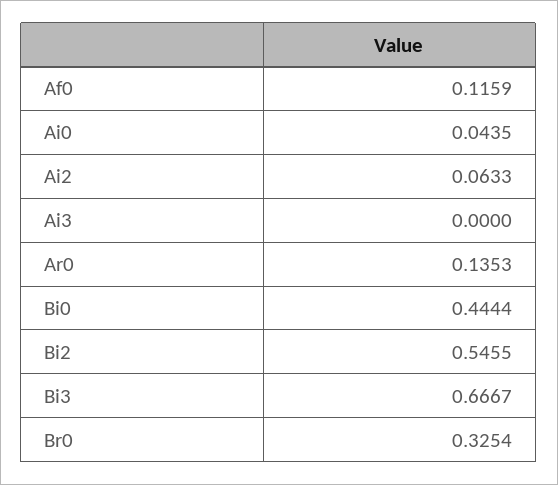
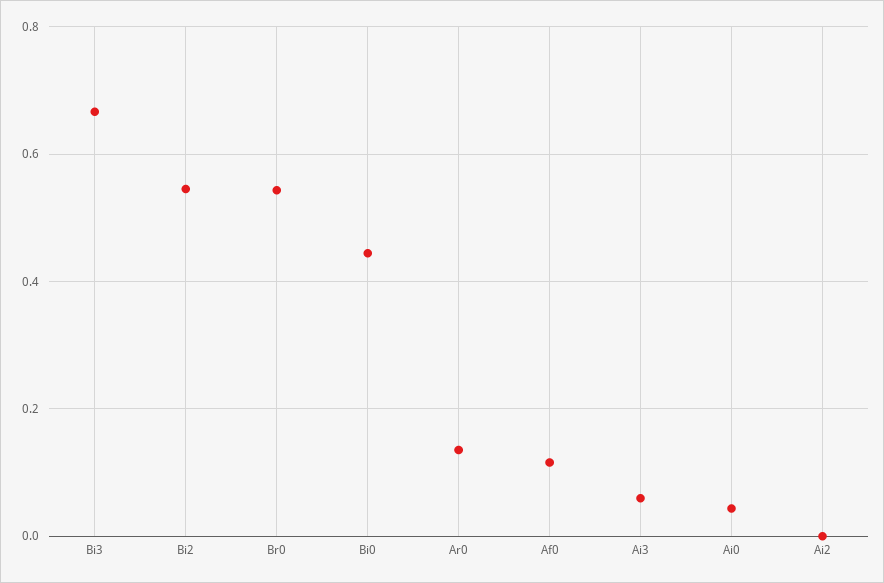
  {
    "Af0": 0.1159,
    "Ai0": 0.0435,
-   "Ai2": 0.0633,
+   "Ai2": 0,
-   "Ai3": 0,
+   "Ai3": 0.06,
    "Ar0": 0.1353,
    "Bi0": 0.4444,
    "Bi2": 0.5455,
    "Bi3": 0.6667,
-   "Br0": 0.3254
+   "Br0": 0.54
  }

